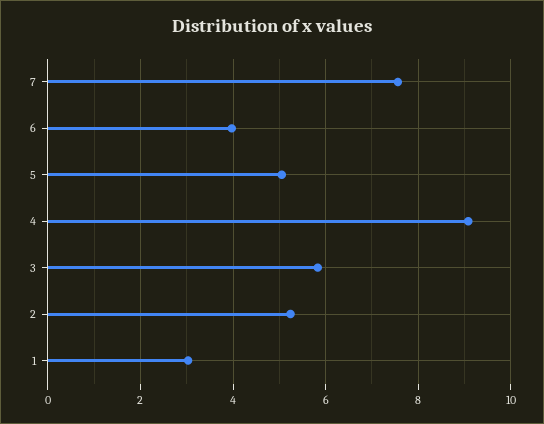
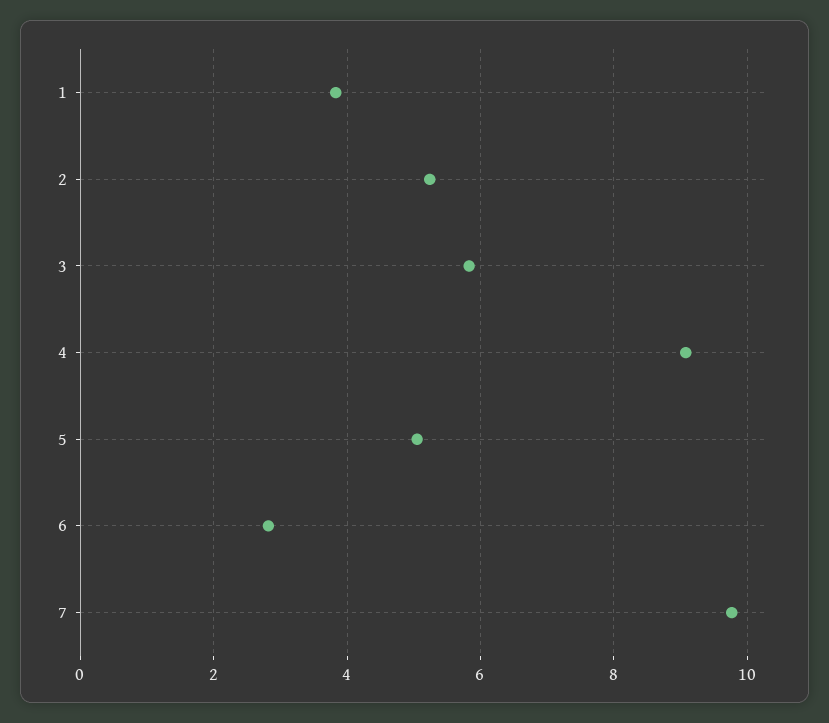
  {
-   "7": 7.6,
+   "7": 9.8,
-   "6": 4,
+   "6": 2.8,
    "5": 5,
    "4": 9,
    "3": 5.8,
    "2": 5.2,
-   "1": 3
+   "1": 3.8
  }

